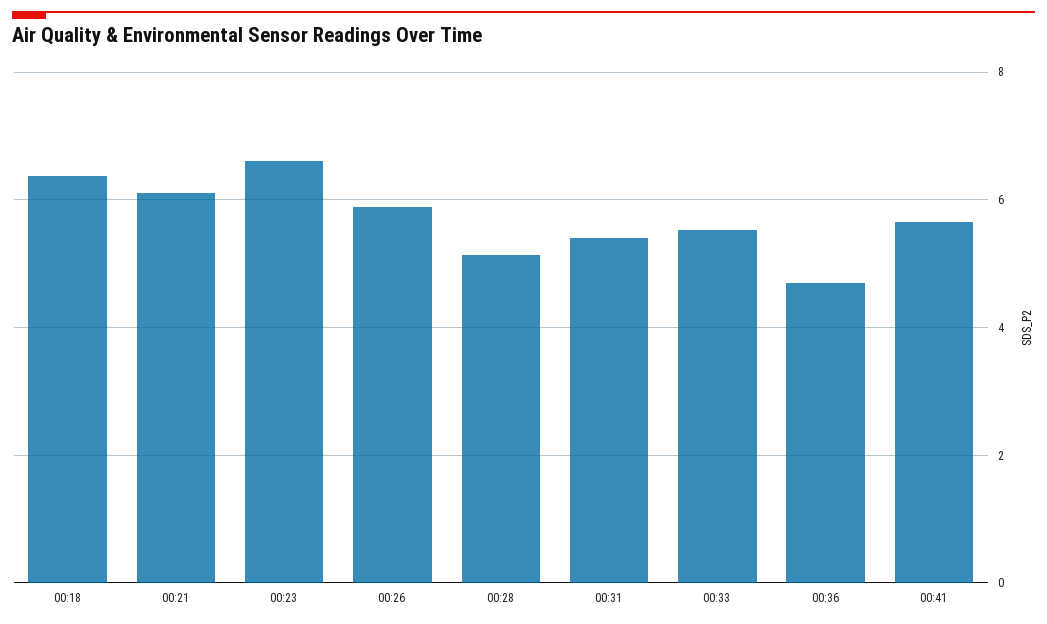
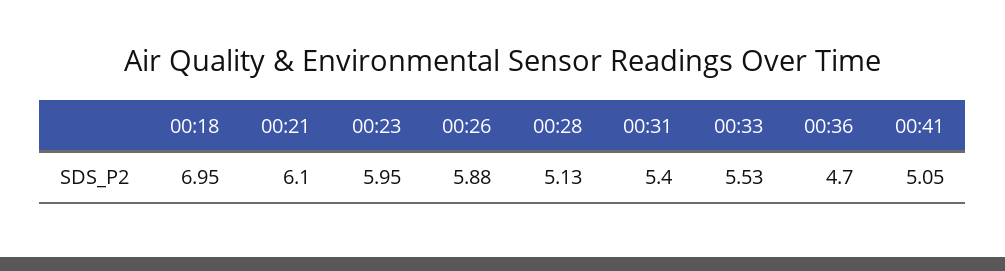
  {
-   "00:18": 6.4,
+   "00:18": 6.95,
    "00:21": 6.1,
-   "00:23": 6.6,
+   "00:23": 5.95,
    "00:26": 5.88,
    "00:28": 5.13,
    "00:31": 5.4,
    "00:33": 5.53,
    "00:36": 4.7,
-   "00:41": 5.6
+   "00:41": 5.05
  }

